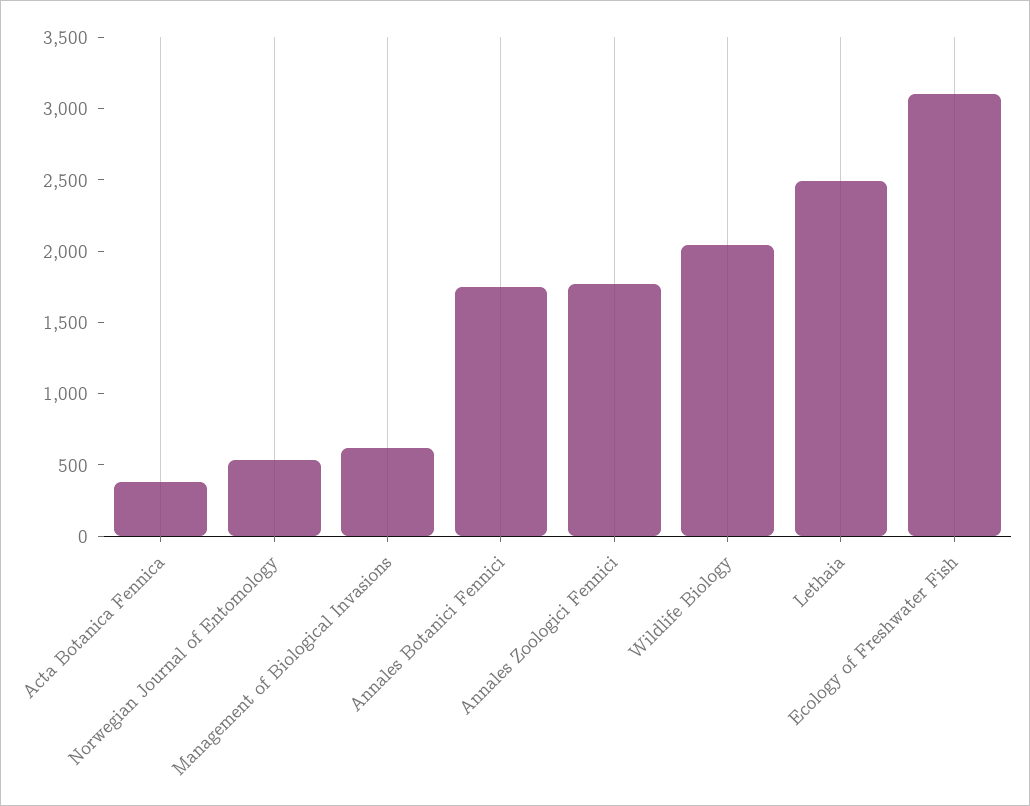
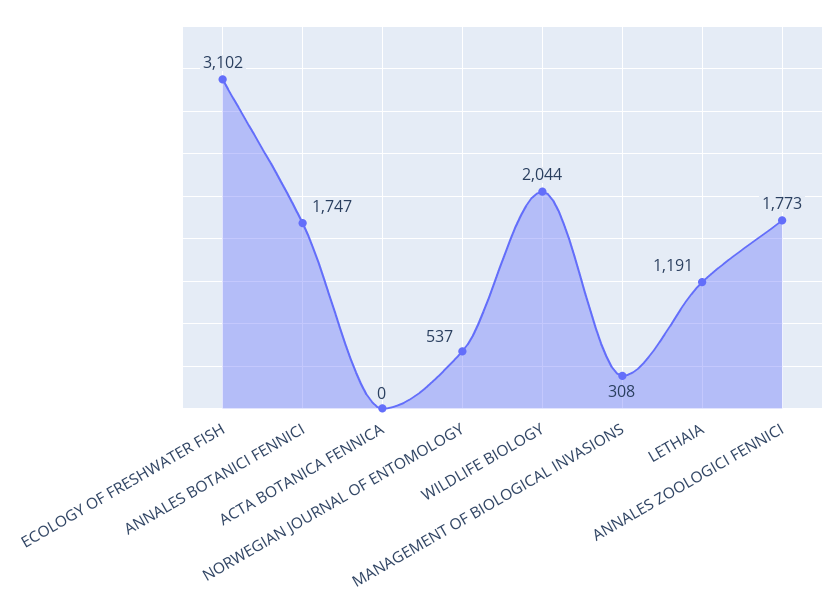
  {
-   "Acta Botanica Fennica": 400,
+   "Acta Botanica Fennica": 0,
    "Norwegian Journal of Entomology": 537,
-   "Management of Biological Invasions": 600,
+   "Management of Biological Invasions": 308,
    "Annales Botanici Fennici": 1747,
    "Annales Zoologici Fennici": 1773,
    "Wildlife Biology": 2044,
-   "Lethaia": 2500,
+   "Lethaia": 1191,
    "Ecology of Freshwater Fish": 3102
  }

